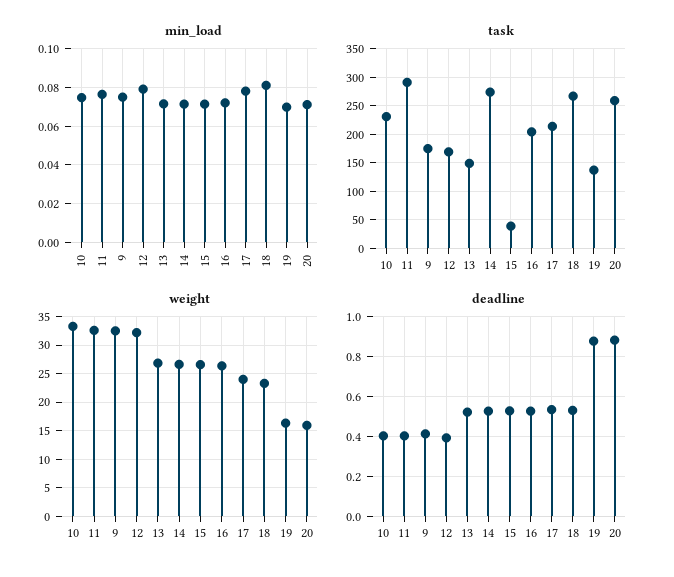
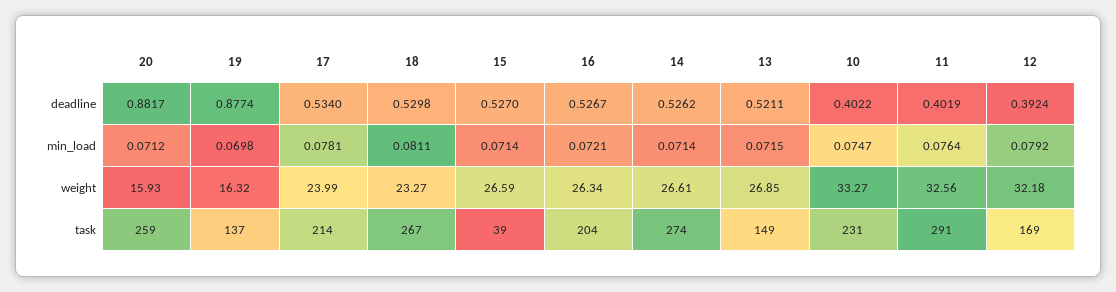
  {
    "min_load": {
      "10": 0.0747,
      "11": 0.0764,
-     "9": 0.075,
      "12": 0.0792,
      "13": 0.0715,
      "14": 0.0714,
      "15": 0.0714,
      "16": 0.0721,
      "17": 0.0781,
      "18": 0.0811,
      "19": 0.0698,
      "20": 0.0712
    },
    "task": {
      "10": 231,
      "11": 291,
-     "9": 175,
      "12": 169,
      "13": 149,
      "14": 274,
      "15": 39,
      "16": 204,
      "17": 214,
      "18": 267,
      "19": 137,
      "20": 259
    },
    "weight": {
      "10": 33.27,
      "11": 32.56,
-     "9": 32.5,
      "12": 32.18,
      "13": 26.85,
      "14": 26.61,
      "15": 26.59,
      "16": 26.34,
      "17": 23.99,
      "18": 23.27,
      "19": 16.32,
      "20": 15.93
    },
    "deadline": {
      "10": 0.4022,
      "11": 0.4019,
-     "9": 0.4,
      "12": 0.3924,
      "13": 0.5211,
      "14": 0.5262,
      "15": 0.527,
      "16": 0.5267,
      "17": 0.534,
      "18": 0.5298,
      "19": 0.8774,
      "20": 0.8817
    }
  }

